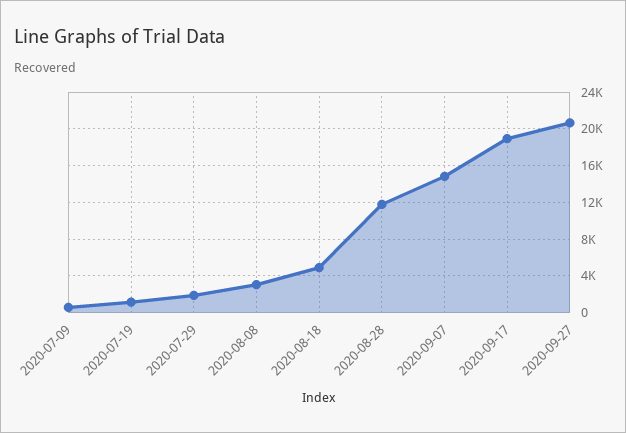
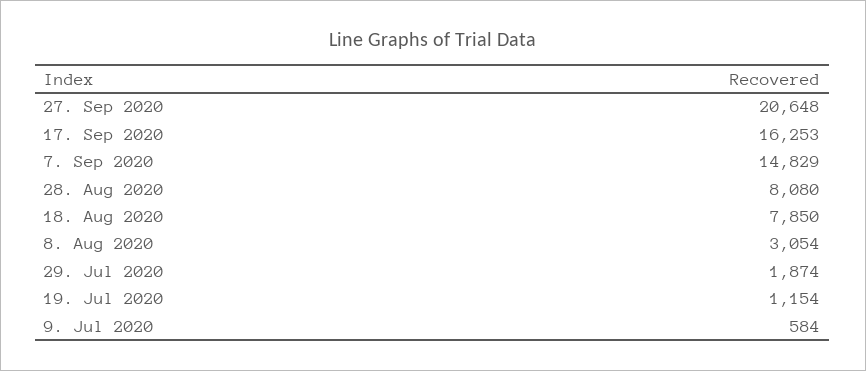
  {
    "2020-07-09": 584,
    "2020-07-19": 1154,
    "2020-07-29": 1874,
    "2020-08-08": 3054,
-   "2020-08-18": 5000,
+   "2020-08-18": 7850,
-   "2020-08-28": 12000,
+   "2020-08-28": 8080,
    "2020-09-07": 14829,
-   "2020-09-17": 19000,
+   "2020-09-17": 16253,
    "2020-09-27": 20648
  }

